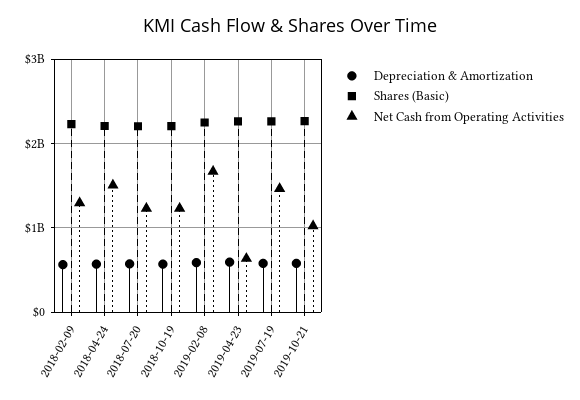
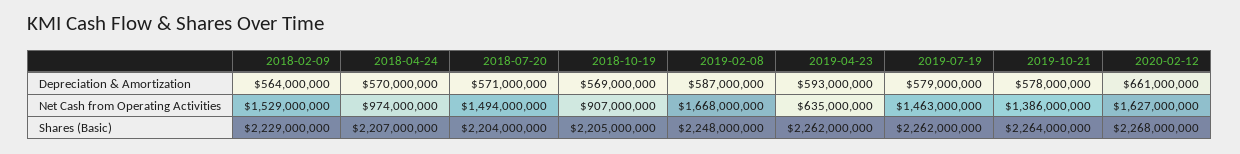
  {
    "Depreciation & Amortization": {
      "2018-02-09": 564000000,
      "2018-04-24": 570000000,
      "2018-07-20": 571000000,
      "2018-10-19": 569000000,
      "2019-02-08": 587000000,
      "2019-04-23": 593000000,
      "2019-07-19": 579000000,
-     "2019-10-21": 578000000
+     "2019-10-21": 578000000,
+     "2020-02-12": 661000000
    },
    "Shares (Basic)": {
      "2018-02-09": 2229000000,
      "2018-04-24": 2207000000,
      "2018-07-20": 2204000000,
      "2018-10-19": 2205000000,
      "2019-02-08": 2248000000,
      "2019-04-23": 2262000000,
      "2019-07-19": 2262000000,
-     "2019-10-21": 2264000000
+     "2019-10-21": 2264000000,
+     "2020-02-12": 2268000000
    },
    "Net Cash from Operating Activities": {
-     "2018-02-09": 1300000000,
+     "2018-02-09": 1529000000,
-     "2018-04-24": 1500000000,
+     "2018-04-24": 974000000,
-     "2018-07-20": 1200000000,
+     "2018-07-20": 1494000000,
-     "2018-10-19": 1200000000,
+     "2018-10-19": 907000000,
      "2019-02-08": 1668000000,
      "2019-04-23": 635000000,
      "2019-07-19": 1463000000,
-     "2019-10-21": 1000000000
+     "2019-10-21": 1386000000,
+     "2020-02-12": 1627000000
    }
  }

